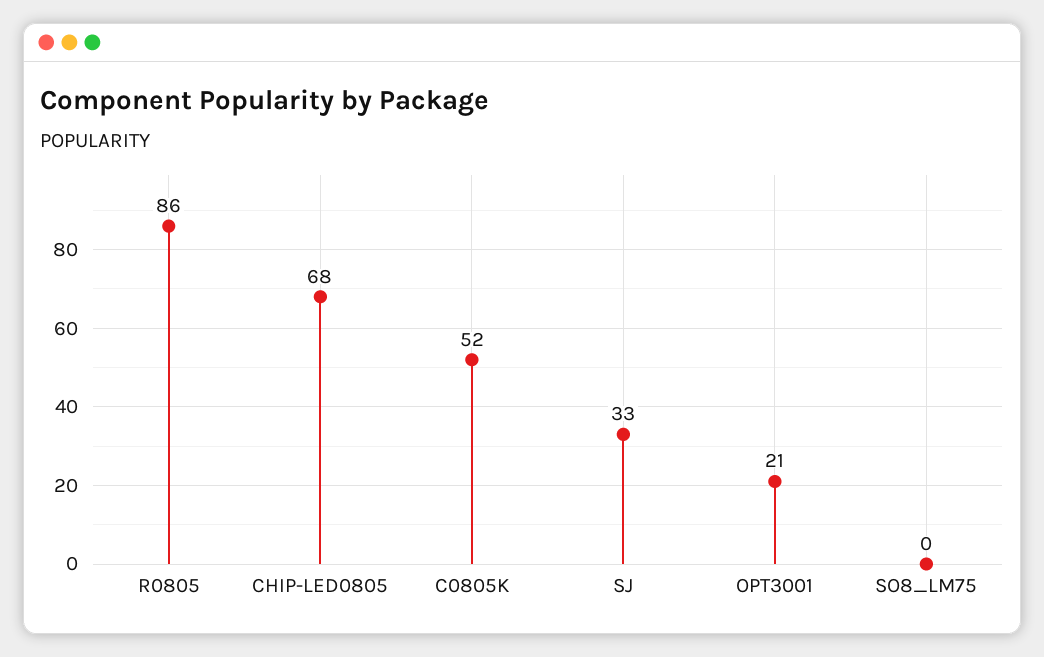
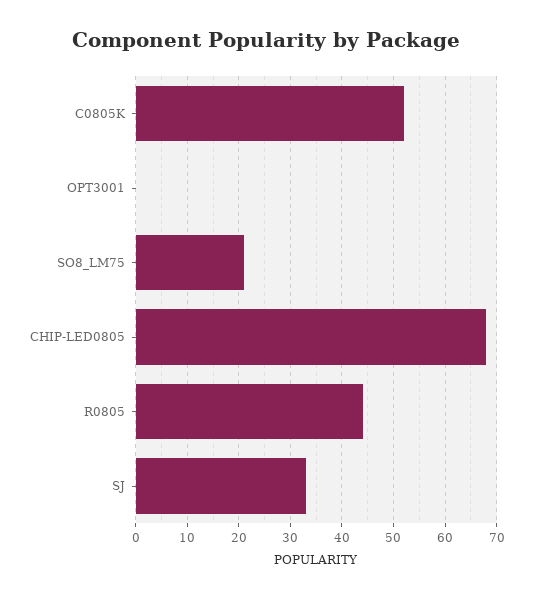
  {
-   "R0805": 86,
+   "R0805": 45,
    "CHIP-LED0805": 68,
    "C0805K": 52,
    "SJ": 33,
-   "OPT3001": 21,
+   "OPT3001": 0,
-   "SO8_LM75": 0
+   "SO8_LM75": 20
  }

